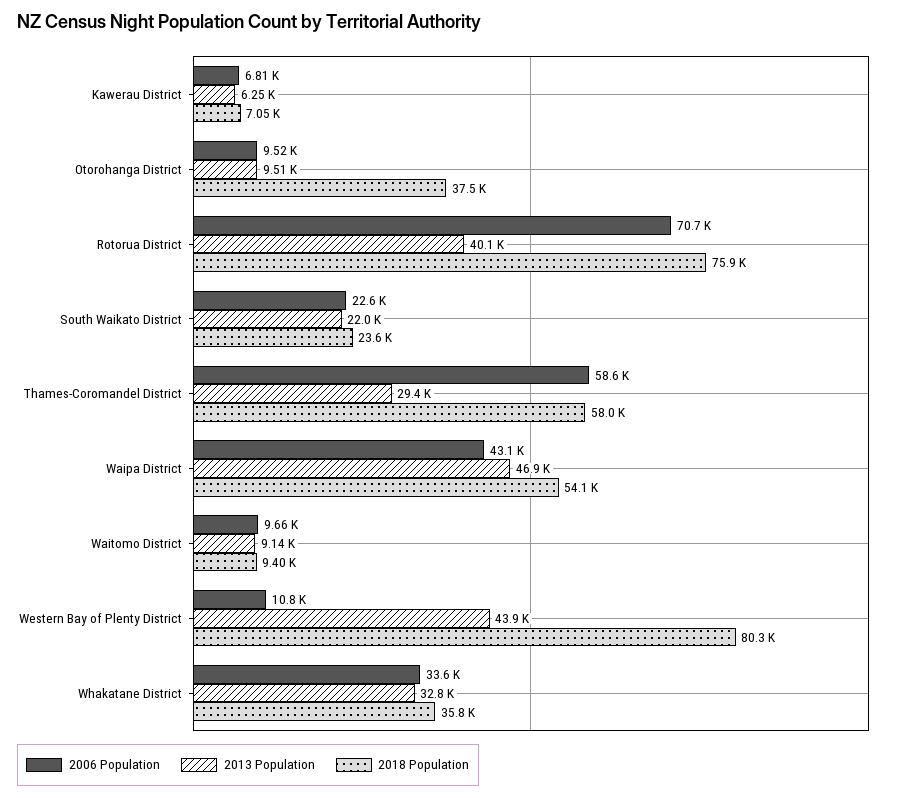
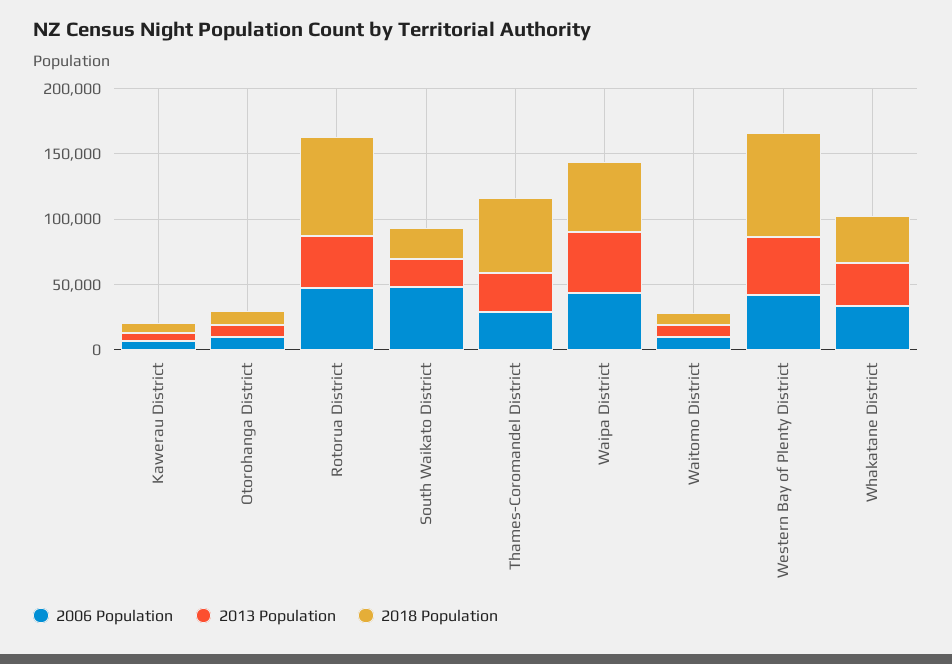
  {
    "2006 Population": {
      "Kawerau District": 6810,
      "Otorohanga District": 9520,
-     "Rotorua District": 70700,
+     "Rotorua District": 50000,
-     "South Waikato District": 22600,
+     "South Waikato District": 50000,
-     "Thames-Coromandel District": 58600,
+     "Thames-Coromandel District": 30000,
      "Waipa District": 43100,
      "Waitomo District": 9660,
-     "Western Bay of Plenty District": 10800,
+     "Western Bay of Plenty District": 40000,
      "Whakatane District": 33600
    },
    "2013 Population": {
      "Kawerau District": 6250,
      "Otorohanga District": 9510,
      "Rotorua District": 40100,
      "South Waikato District": 22000,
      "Thames-Coromandel District": 29400,
      "Waipa District": 46900,
      "Waitomo District": 9140,
      "Western Bay of Plenty District": 43900,
      "Whakatane District": 32800
    },
    "2018 Population": {
      "Kawerau District": 7050,
-     "Otorohanga District": 37500,
+     "Otorohanga District": 10000,
      "Rotorua District": 75900,
      "South Waikato District": 23600,
      "Thames-Coromandel District": 58000,
      "Waipa District": 54100,
      "Waitomo District": 9400,
      "Western Bay of Plenty District": 80300,
      "Whakatane District": 35800
    }
  }

